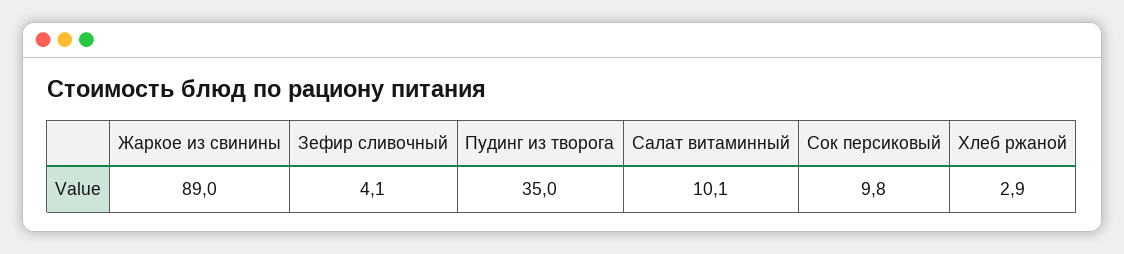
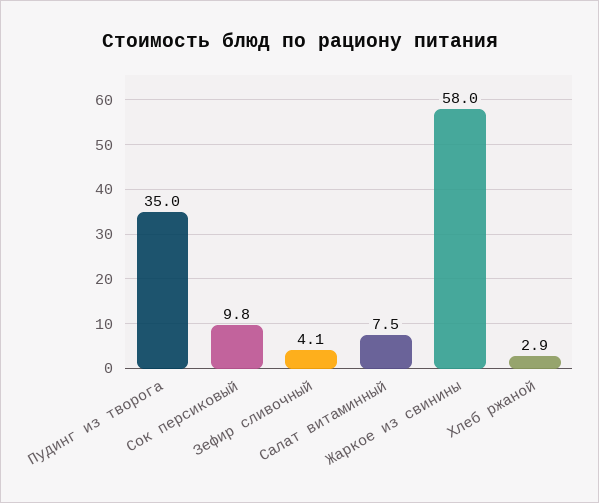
  {
-   "Жаркое из свинины": 89,
+   "Жаркое из свинины": 58,
    "Зефир сливочный": 4.1,
    "Пудинг из творога": 35,
-   "Салат витаминный": 10.1,
+   "Салат витаминный": 7.5,
    "Сок персиковый": 9.8,
    "Хлеб ржаной": 2.9
  }

